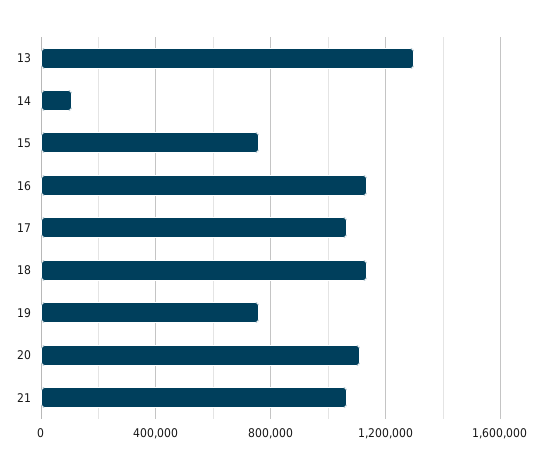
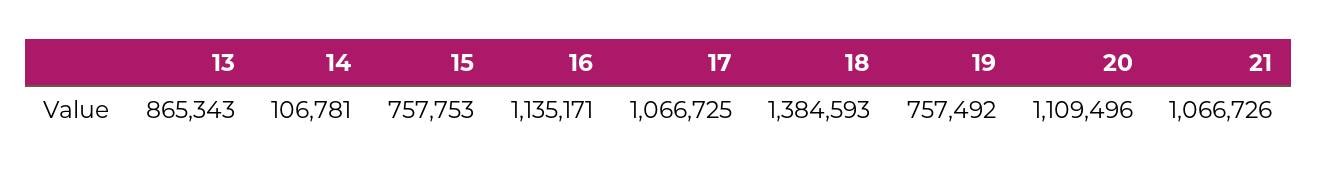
  {
-   "13": 1300000,
+   "13": 865343,
    "14": 106781,
    "15": 757753,
    "16": 1135171,
    "17": 1066725,
-   "18": 1150000,
+   "18": 1384593,
    "19": 757492,
    "20": 1109496,
    "21": 1066726
  }

